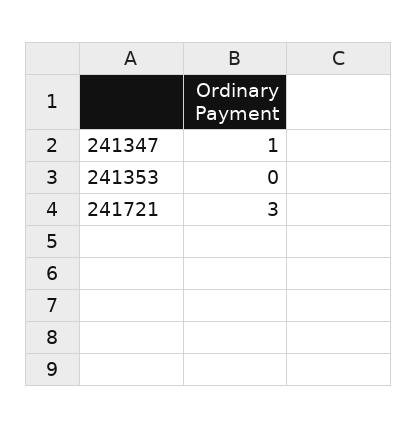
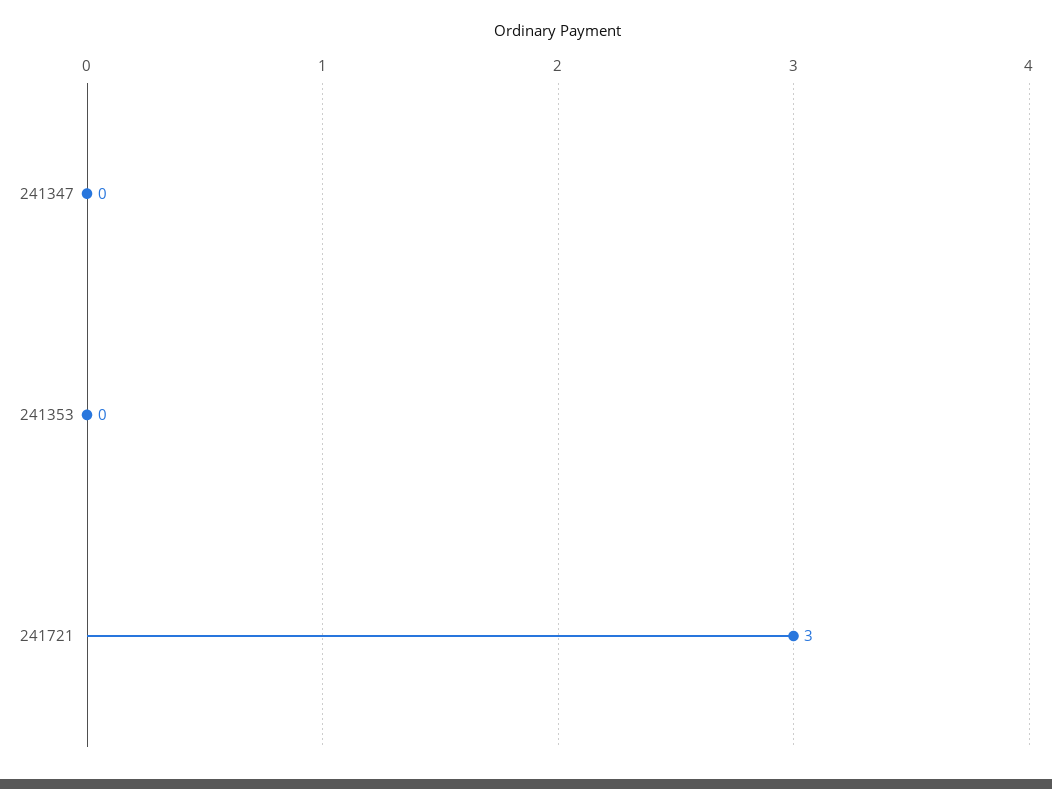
  {
-   "241347": 1,
+   "241347": 0,
    "241353": 0,
    "241721": 3
  }

